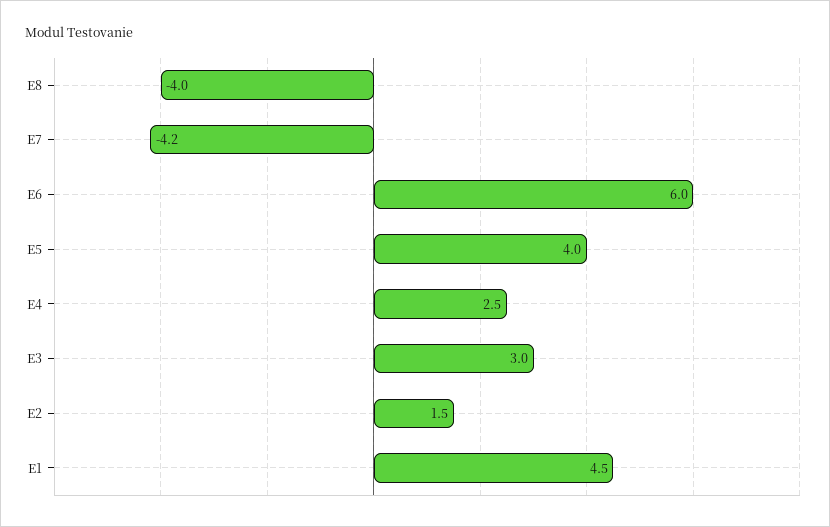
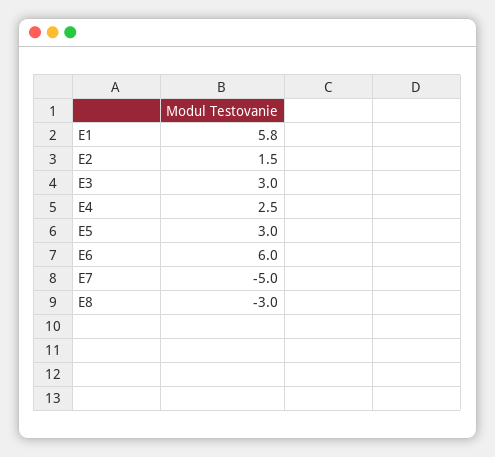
  {
-   "E8": -4,
+   "E8": -3,
-   "E7": -4.2,
+   "E7": -5,
    "E6": 6,
-   "E5": 4,
+   "E5": 3,
    "E4": 2.5,
    "E3": 3,
    "E2": 1.5,
-   "E1": 4.5
+   "E1": 5.8
  }

